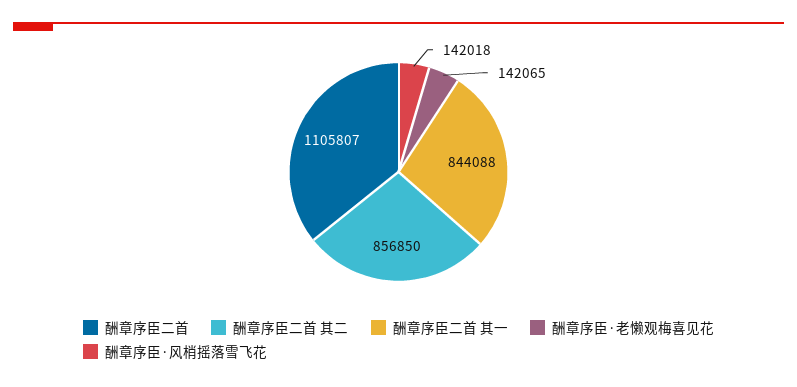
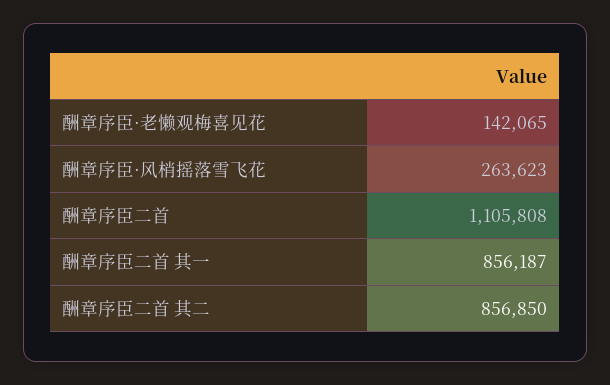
  {
-   "酬章序臣二首": 1105807,
+   "酬章序臣二首": 1105808,
    "酬章序臣二首 其二": 856850,
-   "酬章序臣二首 其一": 844088,
+   "酬章序臣二首 其一": 856187,
    "酬章序臣·老懒观梅喜见花": 142065,
-   "酬章序臣·风梢摇落雪飞花": 142018
+   "酬章序臣·风梢摇落雪飞花": 263623
  }

